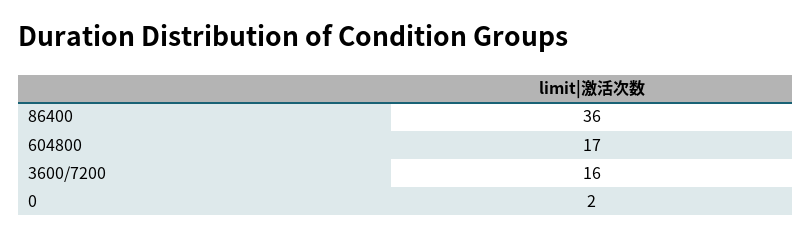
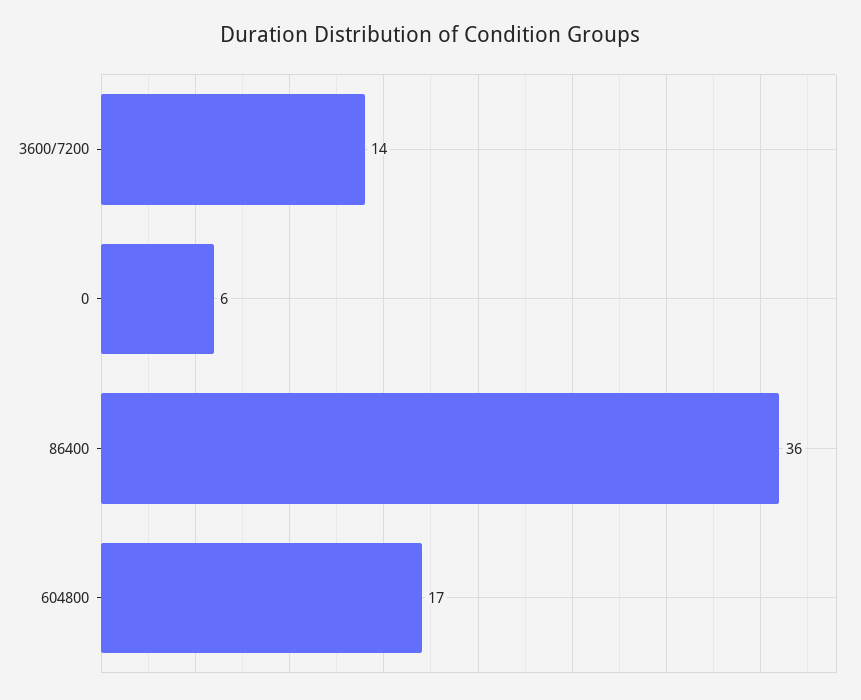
  {
    "86400": 36,
    "604800": 17,
-   "3600/7200": 16,
+   "3600/7200": 14,
-   "0": 2
+   "0": 6
  }

